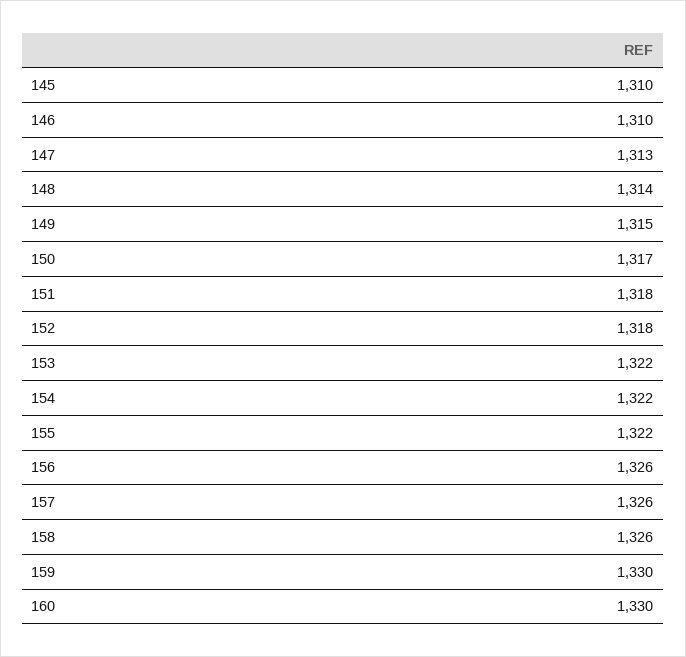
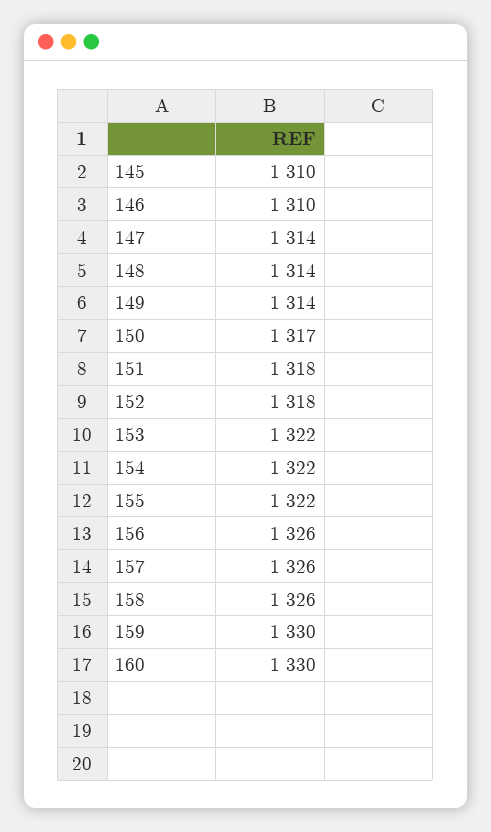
  {
    "145": 1310,
    "146": 1310,
-   "147": 1313,
+   "147": 1314,
    "148": 1314,
-   "149": 1315,
+   "149": 1314,
    "150": 1317,
    "151": 1318,
    "152": 1318,
    "153": 1322,
    "154": 1322,
    "155": 1322,
    "156": 1326,
    "157": 1326,
    "158": 1326,
    "159": 1330,
    "160": 1330
  }

